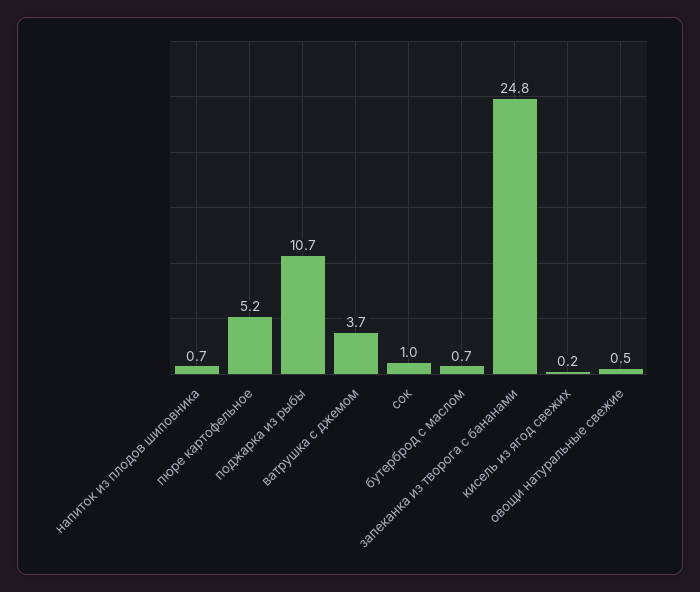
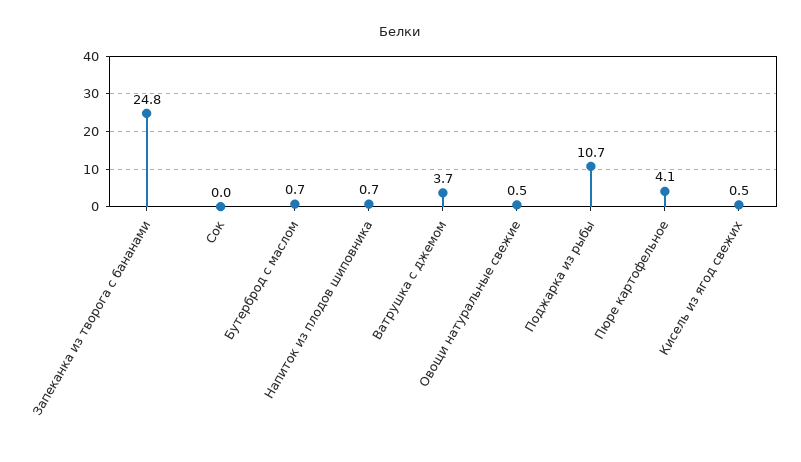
  {
    "напиток из плодов шиповника": 0.7,
-   "пюре картофельное": 5.2,
+   "пюре картофельное": 4.1,
    "поджарка из рыбы": 10.7,
    "ватрушка с джемом": 3.7,
-   "сок": 1,
+   "сок": 0,
    "бутерброд с маслом": 0.7,
    "запеканка из творога с бананами": 24.8,
-   "кисель из ягод свежих": 0.2,
+   "кисель из ягод свежих": 0.5,
    "овощи натуральные свежие": 0.5
  }

